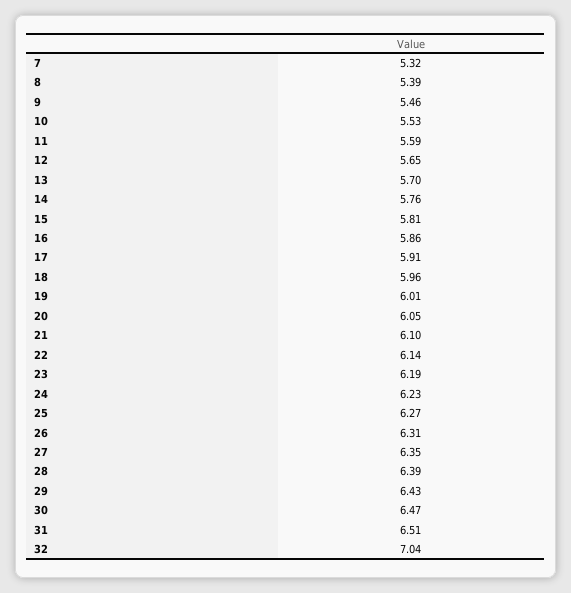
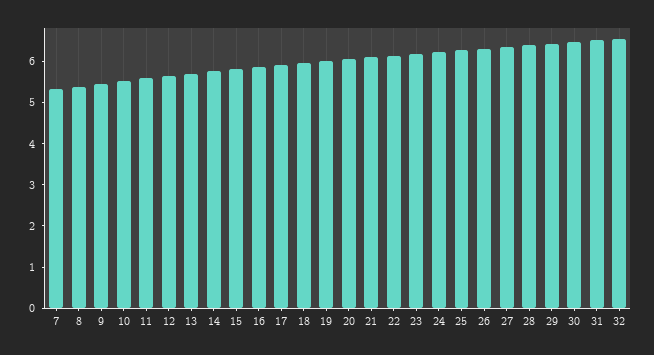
  {
    "7": 5.32,
    "8": 5.39,
    "9": 5.46,
    "10": 5.53,
    "11": 5.59,
    "12": 5.65,
    "13": 5.7,
    "14": 5.76,
    "15": 5.81,
    "16": 5.86,
    "17": 5.91,
    "18": 5.96,
    "19": 6.01,
    "20": 6.05,
    "21": 6.1,
    "22": 6.14,
    "23": 6.19,
    "24": 6.23,
    "25": 6.27,
    "26": 6.31,
    "27": 6.35,
    "28": 6.39,
    "29": 6.43,
    "30": 6.47,
    "31": 6.51,
-   "32": 7.04
+   "32": 6.6
  }

